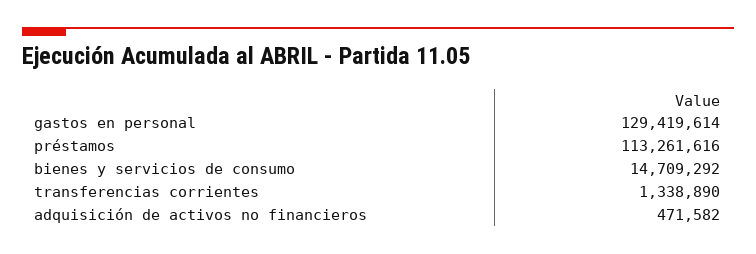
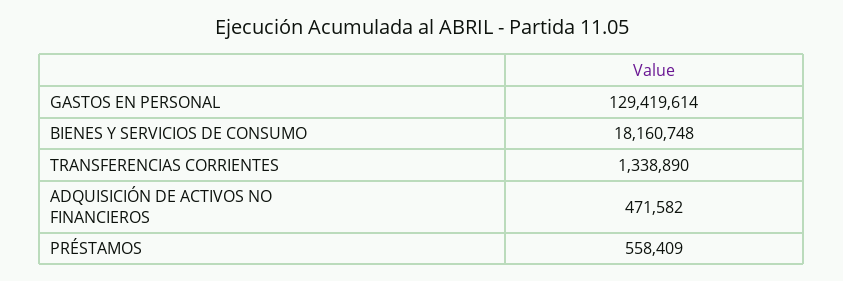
  {
    "gastos en personal": 129419614,
-   "préstamos": 113261616,
+   "préstamos": 558409,
-   "bienes y servicios de consumo": 14709292,
+   "bienes y servicios de consumo": 18160748,
    "transferencias corrientes": 1338890,
    "adquisición de activos no financieros": 471582
  }

